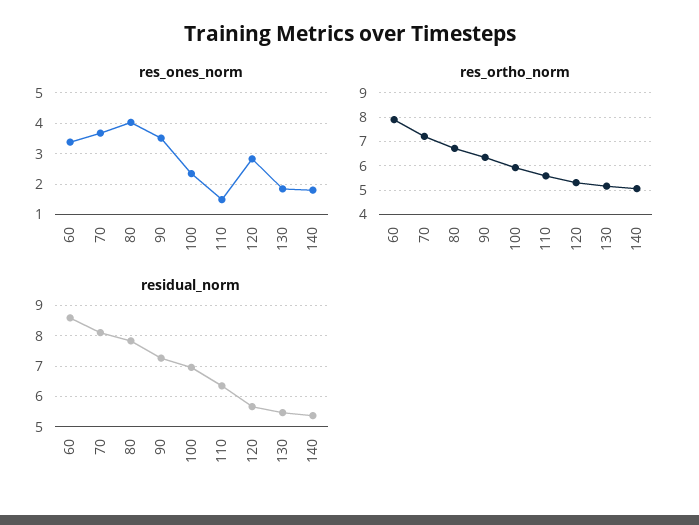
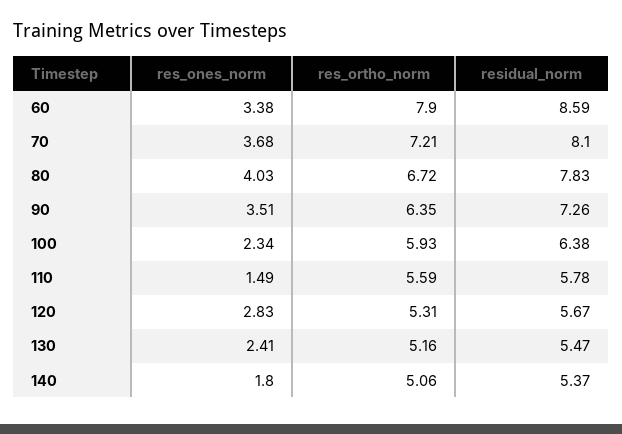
  {
    "res_ones_norm": {
      "60": 3.38,
      "70": 3.68,
      "80": 4.03,
      "90": 3.51,
      "100": 2.34,
      "110": 1.49,
      "120": 2.83,
-     "130": 1.8,
+     "130": 2.41,
      "140": 1.8
    },
    "res_ortho_norm": {
      "60": 7.9,
      "70": 7.21,
      "80": 6.72,
      "90": 6.35,
      "100": 5.93,
      "110": 5.59,
      "120": 5.31,
      "130": 5.16,
      "140": 5.06
    },
    "residual_norm": {
      "60": 8.59,
      "70": 8.1,
      "80": 7.83,
      "90": 7.26,
-     "100": 7,
+     "100": 6.38,
-     "110": 6.4,
+     "110": 5.78,
      "120": 5.67,
      "130": 5.47,
      "140": 5.37
    }
  }

